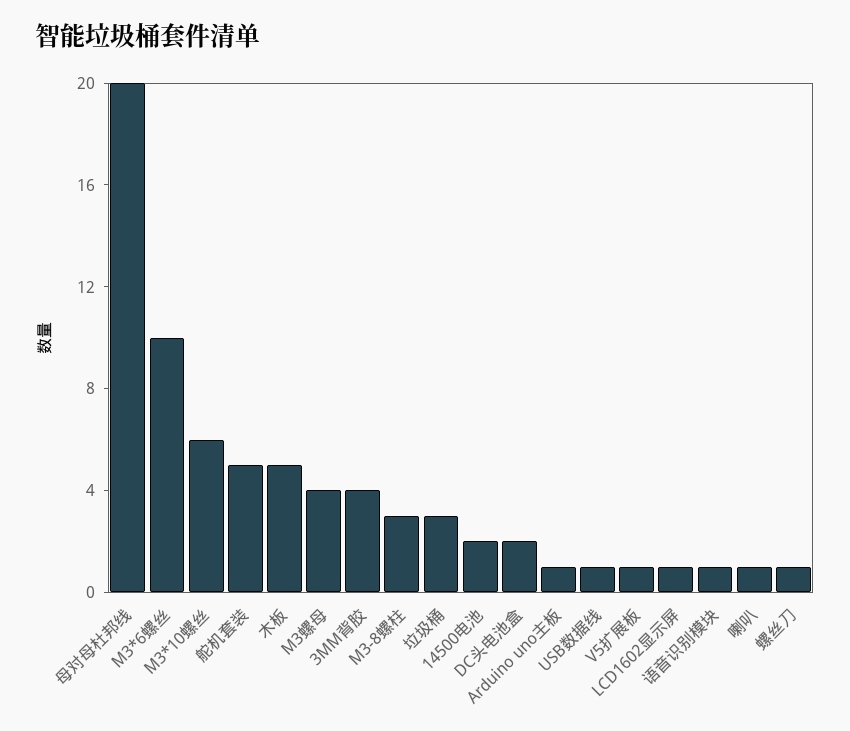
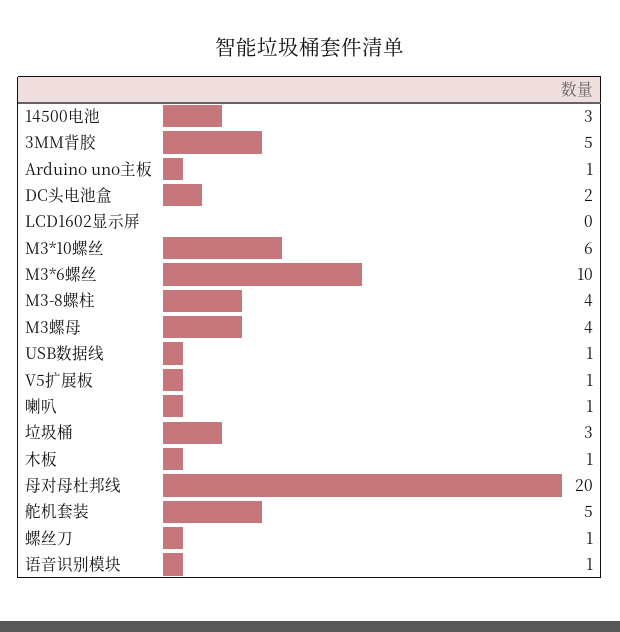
  {
    "母对母杜邦线": 20,
    "M3*6螺丝": 10,
    "M3*10螺丝": 6,
    "舵机套装": 5,
-   "木板": 5,
+   "木板": 1,
    "M3螺母": 4,
-   "3MM背胶": 4,
+   "3MM背胶": 5,
-   "M3-8螺柱": 3,
+   "M3-8螺柱": 4,
    "垃圾桶": 3,
-   "14500电池": 2,
+   "14500电池": 3,
    "DC头电池盒": 2,
    "Arduino uno主板": 1,
    "USB数据线": 1,
    "V5扩展板": 1,
-   "LCD1602显示屏": 1,
+   "LCD1602显示屏": 0,
    "语音识别模块": 1,
    "喇叭": 1,
    "螺丝刀": 1
  }

